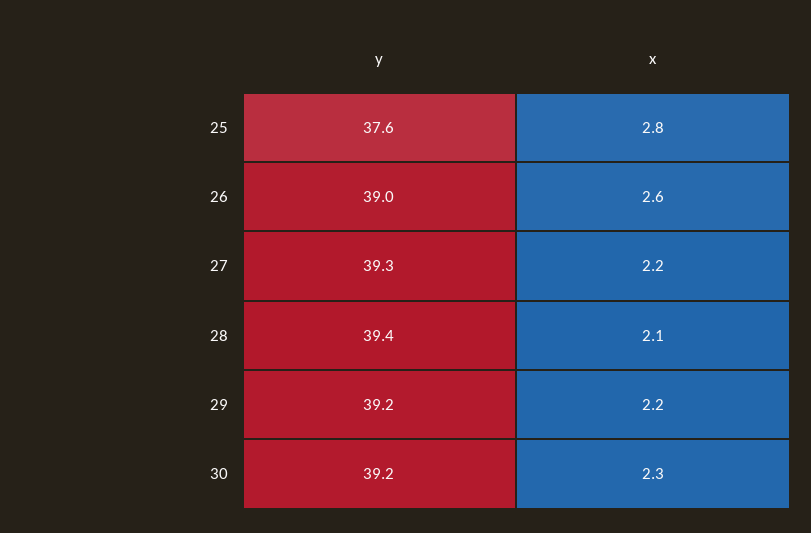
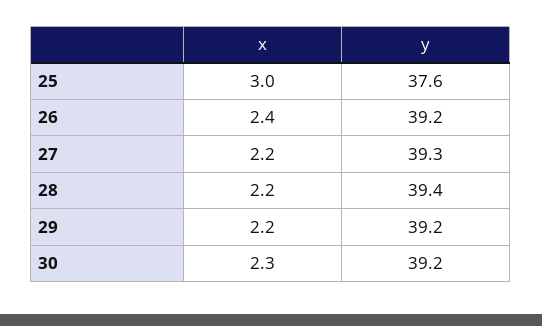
  {
    "y": {
      "25": 37.6,
-     "26": 39,
+     "26": 39.2,
      "27": 39.3,
      "28": 39.4,
      "29": 39.2,
      "30": 39.2
    },
    "x": {
-     "25": 2.8,
+     "25": 3,
-     "26": 2.6,
+     "26": 2.4,
      "27": 2.2,
-     "28": 2.1,
+     "28": 2.2,
      "29": 2.2,
      "30": 2.3
    }
  }

